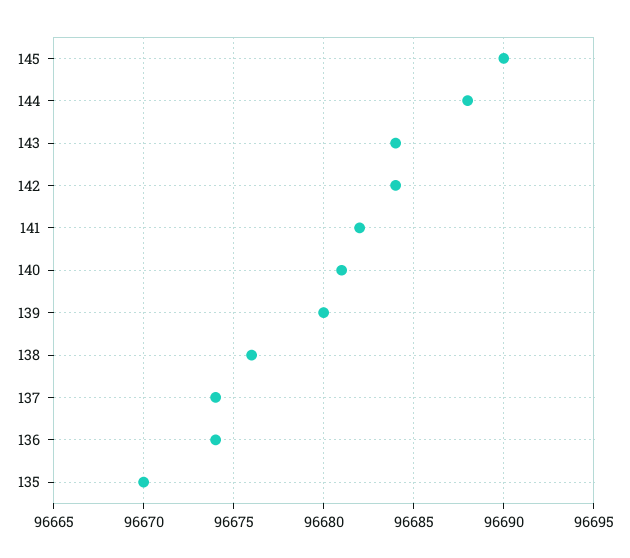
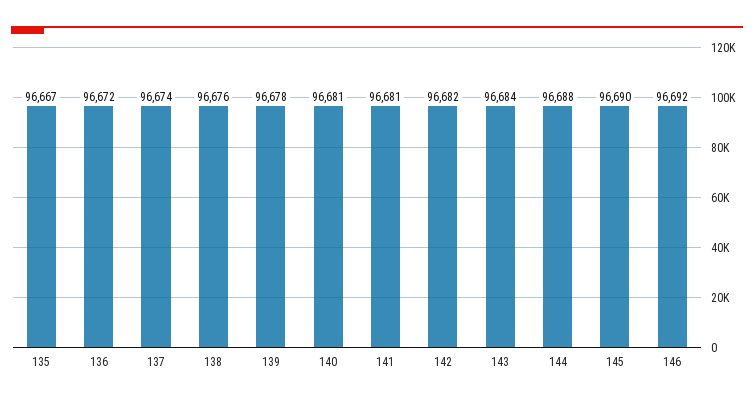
  {
    "145": 96690,
    "144": 96688,
    "143": 96684,
-   "142": 96684,
+   "142": 96682,
-   "141": 96682,
+   "141": 96681,
    "140": 96681,
-   "139": 96680,
+   "139": 96678,
    "138": 96676,
    "137": 96674,
-   "136": 96674,
+   "136": 96672,
-   "135": 96670
+   "135": 96667,
+   "146": 96692
  }

